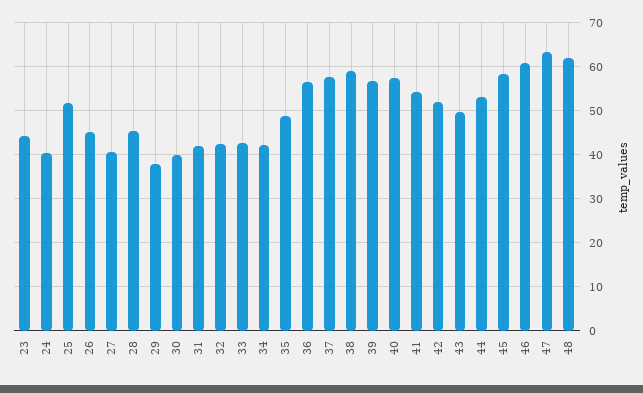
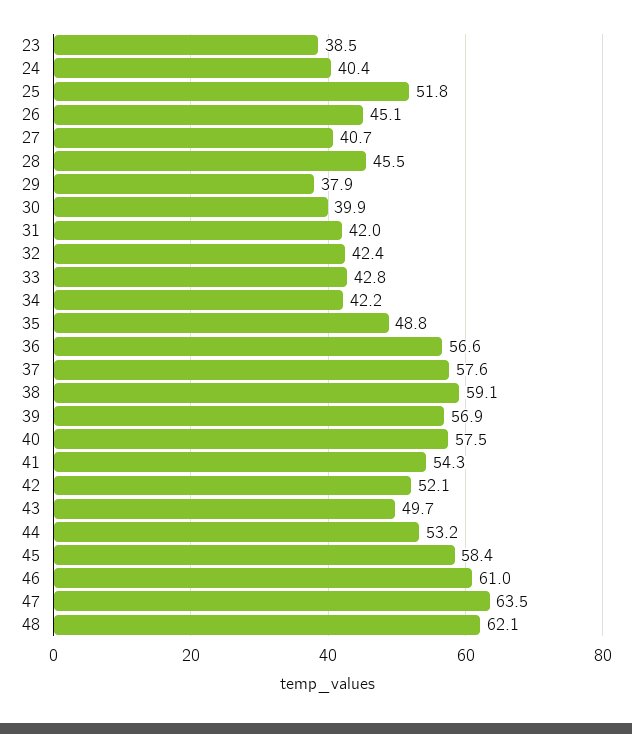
  {
-   "23": 44,
+   "23": 38.5,
    "24": 40.4,
    "25": 51.8,
    "26": 45.1,
    "27": 40.7,
    "28": 45.5,
    "29": 37.9,
    "30": 39.9,
    "31": 42,
    "32": 42.4,
    "33": 42.8,
    "34": 42.2,
    "35": 48.8,
    "36": 56.6,
    "37": 57.6,
    "38": 59.1,
    "39": 56.9,
    "40": 57.5,
    "41": 54.3,
    "42": 52.1,
    "43": 49.7,
    "44": 53.2,
    "45": 58.4,
    "46": 61,
    "47": 63.5,
    "48": 62.1
  }

